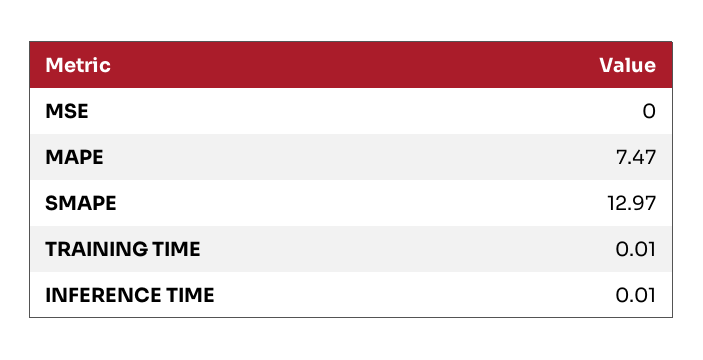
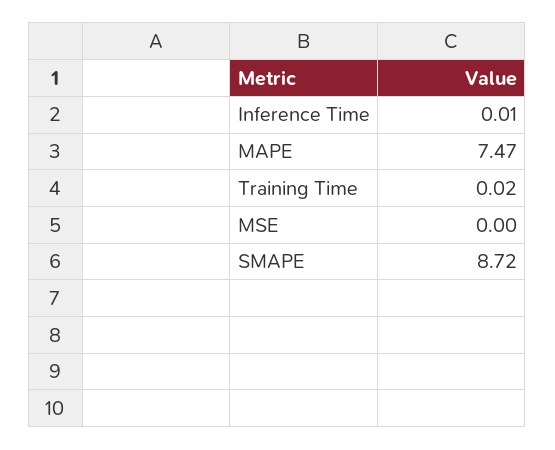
  {
    "MSE": 0,
    "MAPE": 7.47,
-   "SMAPE": 12.97,
+   "SMAPE": 8.72,
-   "TRAINING TIME": 0.01,
+   "TRAINING TIME": 0.02,
    "INFERENCE TIME": 0.01
  }

